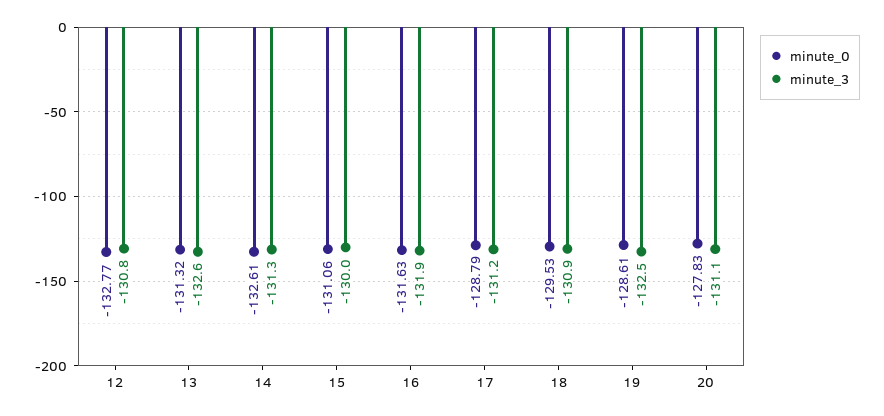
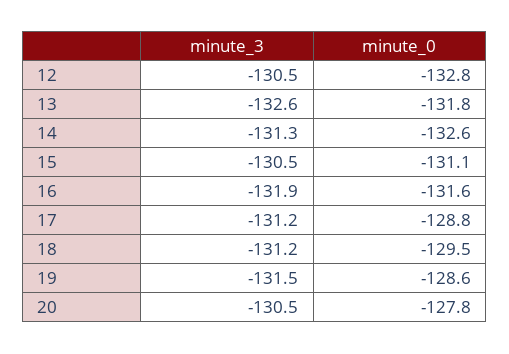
  {
    "minute_0": {
      "12": -132.77,
-     "13": -131.32,
+     "13": -131.8,
      "14": -132.61,
      "15": -131.06,
      "16": -131.63,
      "17": -128.79,
      "18": -129.53,
      "19": -128.61,
      "20": -127.83
    },
    "minute_3": {
-     "12": -130.8,
+     "12": -130.5,
      "13": -132.6,
      "14": -131.3,
-     "15": -130,
+     "15": -130.5,
      "16": -131.9,
      "17": -131.2,
-     "18": -130.9,
+     "18": -131.2,
-     "19": -132.5,
+     "19": -131.5,
-     "20": -131.1
+     "20": -130.5
    }
  }

